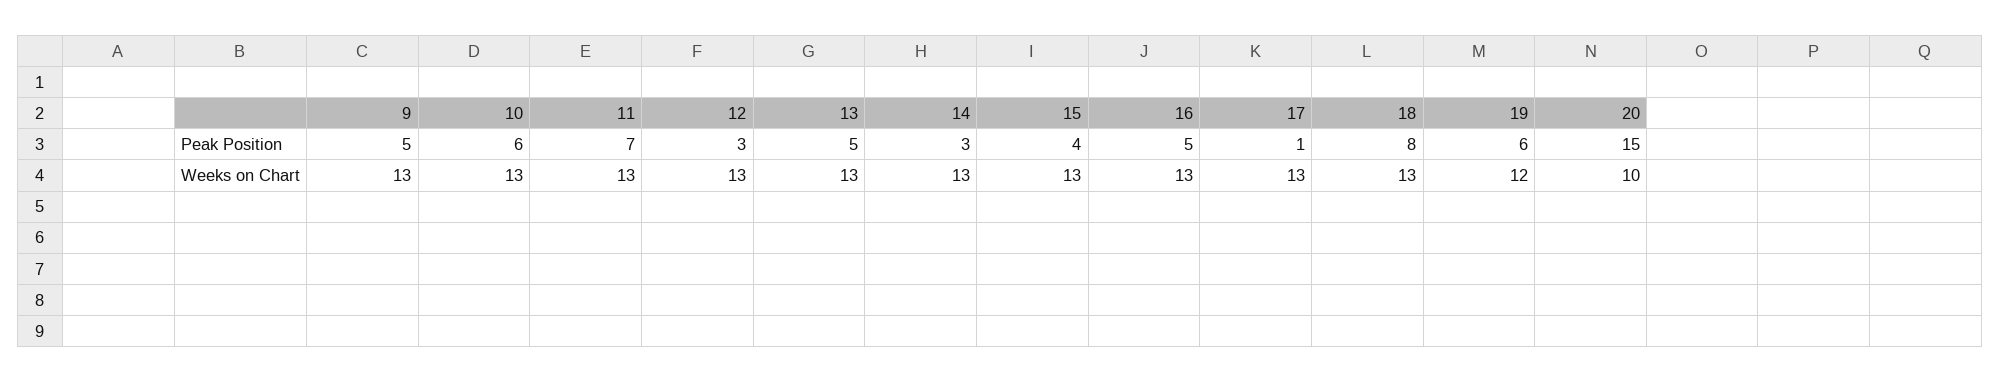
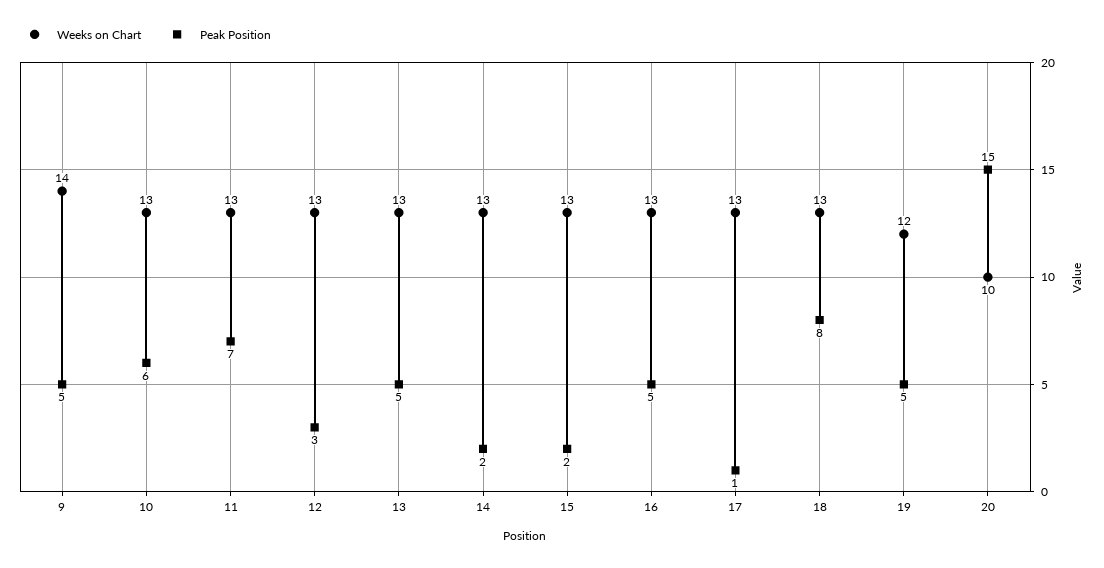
  {
    "Peak Position": {
      "9": 5,
      "10": 6,
      "11": 7,
      "12": 3,
      "13": 5,
-     "14": 3,
+     "14": 2,
-     "15": 4,
+     "15": 2,
      "16": 5,
      "17": 1,
      "18": 8,
-     "19": 6,
+     "19": 5,
      "20": 15
    },
    "Weeks on Chart": {
-     "9": 13,
+     "9": 14,
      "10": 13,
      "11": 13,
      "12": 13,
      "13": 13,
      "14": 13,
      "15": 13,
      "16": 13,
      "17": 13,
      "18": 13,
      "19": 12,
      "20": 10
    }
  }

